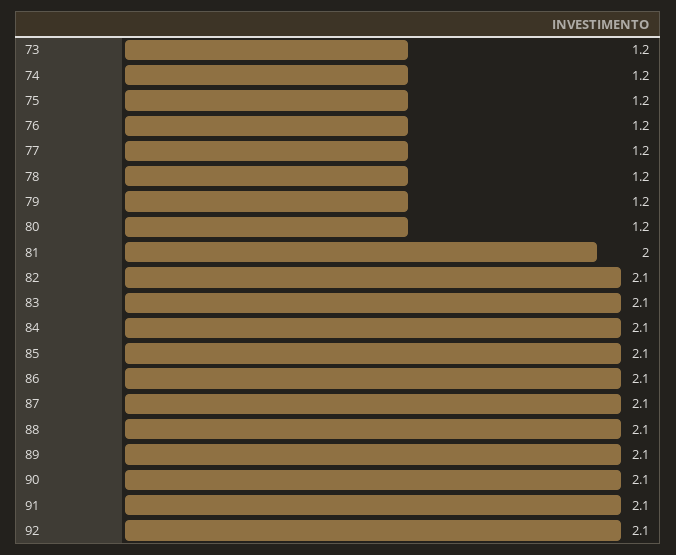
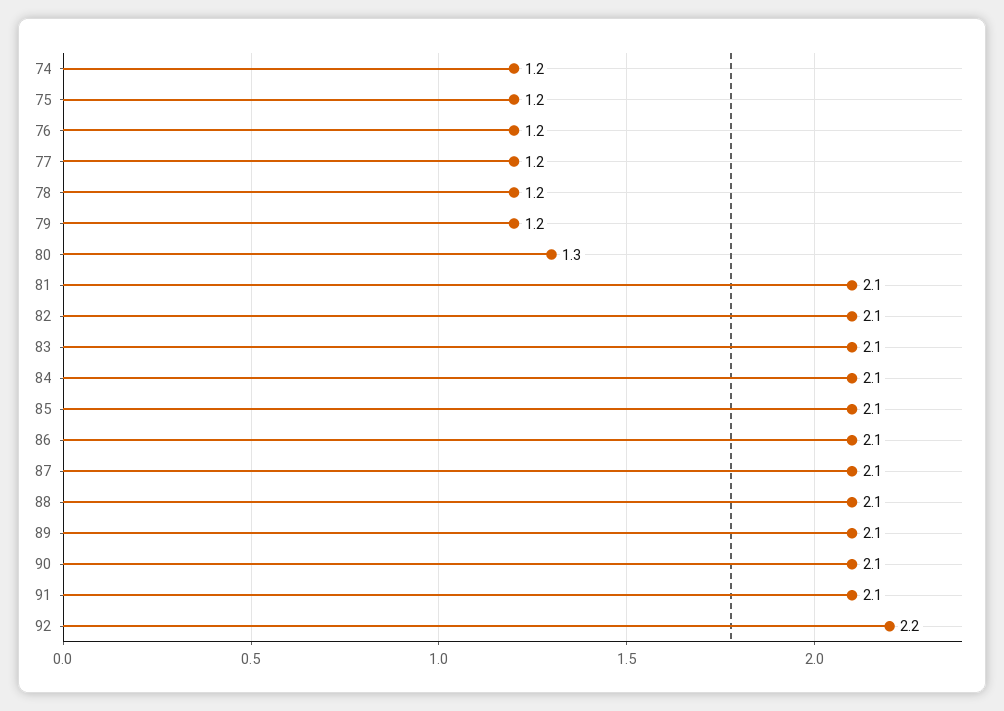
  {
-   "73": 1.2,
    "74": 1.2,
    "75": 1.2,
    "76": 1.2,
    "77": 1.2,
    "78": 1.2,
    "79": 1.2,
-   "80": 1.2,
+   "80": 1.3,
-   "81": 2,
+   "81": 2.1,
    "82": 2.1,
    "83": 2.1,
    "84": 2.1,
    "85": 2.1,
    "86": 2.1,
    "87": 2.1,
    "88": 2.1,
    "89": 2.1,
    "90": 2.1,
    "91": 2.1,
-   "92": 2.1
+   "92": 2.2
  }

